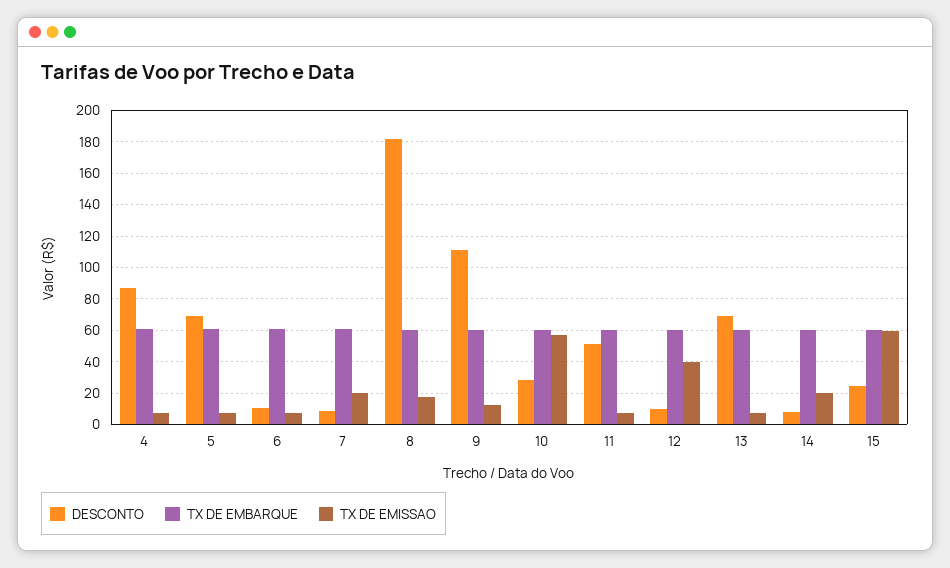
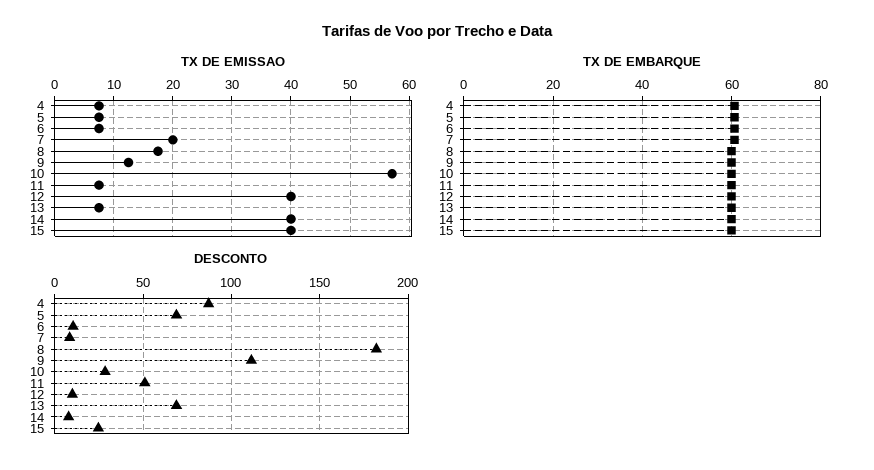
  {
    "DESCONTO": {
      "4": 85,
      "5": 70,
      "6": 10,
      "7": 10,
      "8": 180,
      "9": 110,
      "10": 30,
      "11": 50,
      "12": 10,
      "13": 70,
      "14": 10,
      "15": 25
    },
    "TX DE EMBARQUE": {
      "4": 60,
      "5": 60,
      "6": 60,
      "7": 60,
      "8": 60,
      "9": 60,
      "10": 60,
      "11": 60,
      "12": 60,
      "13": 60,
      "14": 60,
      "15": 60
    },
    "TX DE EMISSAO": {
      "4": 8,
      "5": 8,
      "6": 8,
      "7": 20,
      "8": 18,
      "9": 12,
      "10": 58,
      "11": 8,
      "12": 40,
      "13": 8,
-     "14": 20,
+     "14": 40,
-     "15": 60
+     "15": 40
    }
  }

